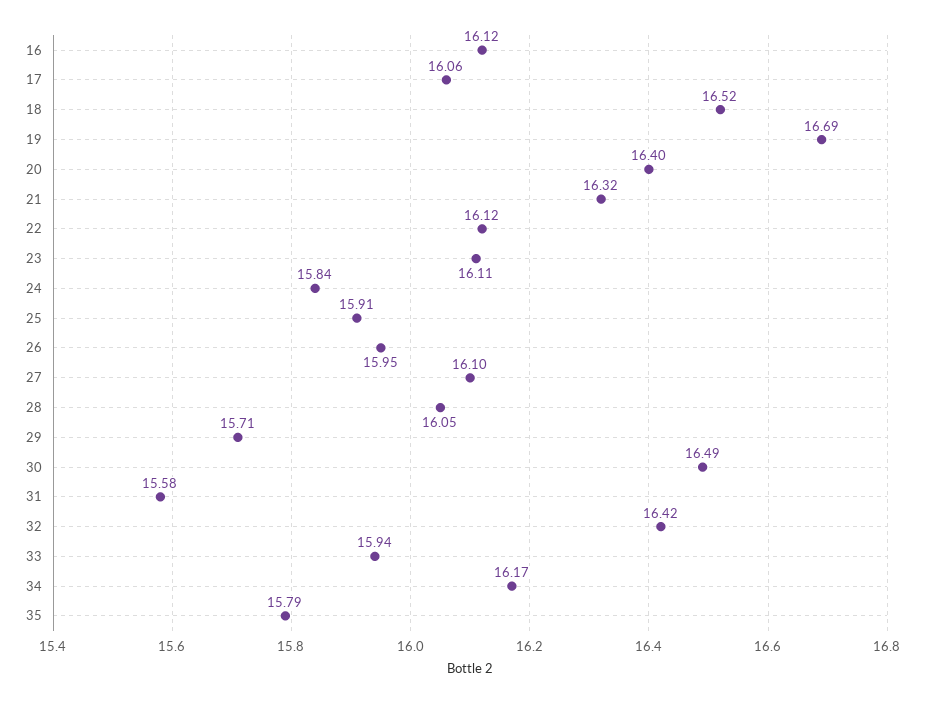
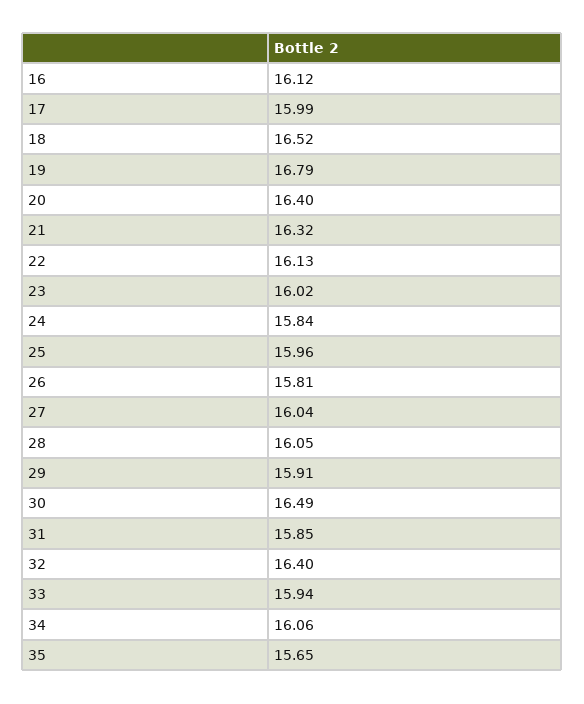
  {
    "16": 16.12,
-   "17": 16.06,
+   "17": 15.99,
    "18": 16.52,
-   "19": 16.69,
+   "19": 16.79,
    "20": 16.4,
    "21": 16.32,
-   "22": 16.12,
+   "22": 16.13,
-   "23": 16.11,
+   "23": 16.02,
    "24": 15.84,
-   "25": 15.91,
+   "25": 15.96,
-   "26": 15.95,
+   "26": 15.81,
-   "27": 16.1,
+   "27": 16.04,
    "28": 16.05,
-   "29": 15.71,
+   "29": 15.91,
    "30": 16.49,
-   "31": 15.58,
+   "31": 15.85,
-   "32": 16.42,
+   "32": 16.4,
    "33": 15.94,
-   "34": 16.17,
+   "34": 16.06,
-   "35": 15.79
+   "35": 15.65
  }

